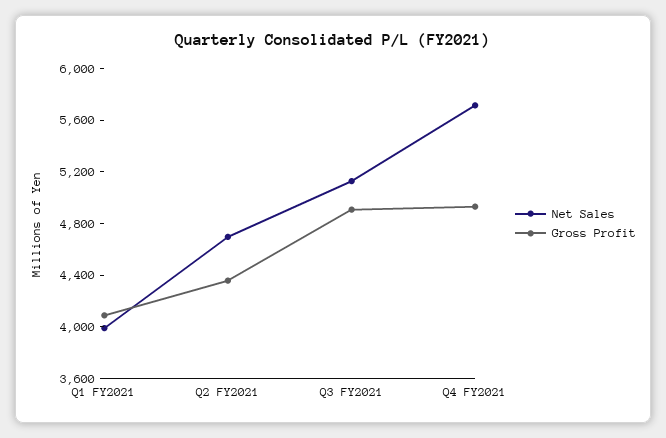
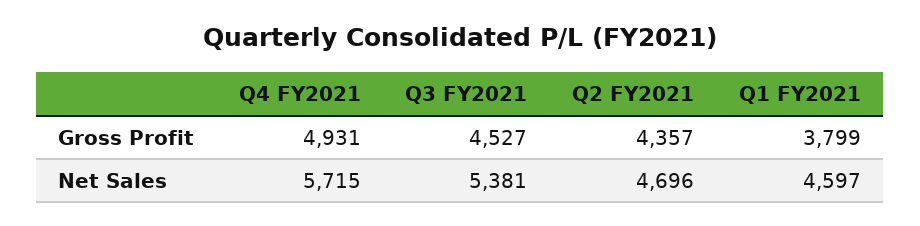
  {
    "Net Sales": {
-     "Q1 FY2021": 4000,
+     "Q1 FY2021": 4597,
      "Q2 FY2021": 4696,
-     "Q3 FY2021": 5100,
+     "Q3 FY2021": 5381,
      "Q4 FY2021": 5715
    },
    "Gross Profit": {
-     "Q1 FY2021": 4100,
+     "Q1 FY2021": 3799,
      "Q2 FY2021": 4357,
-     "Q3 FY2021": 4900,
+     "Q3 FY2021": 4527,
      "Q4 FY2021": 4931
    }
  }

